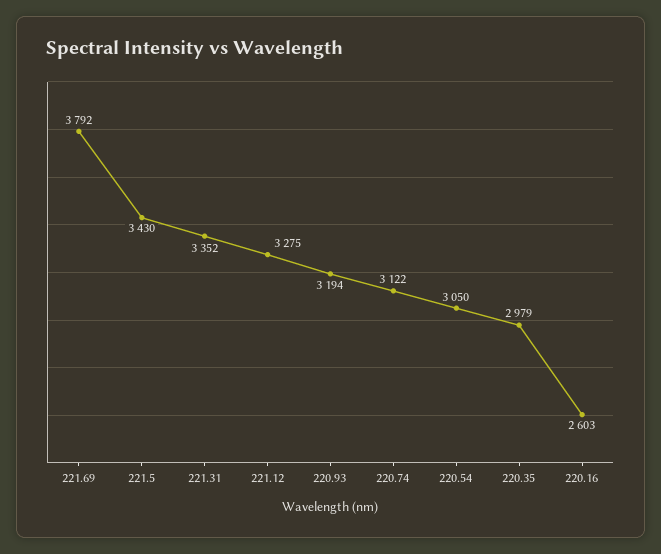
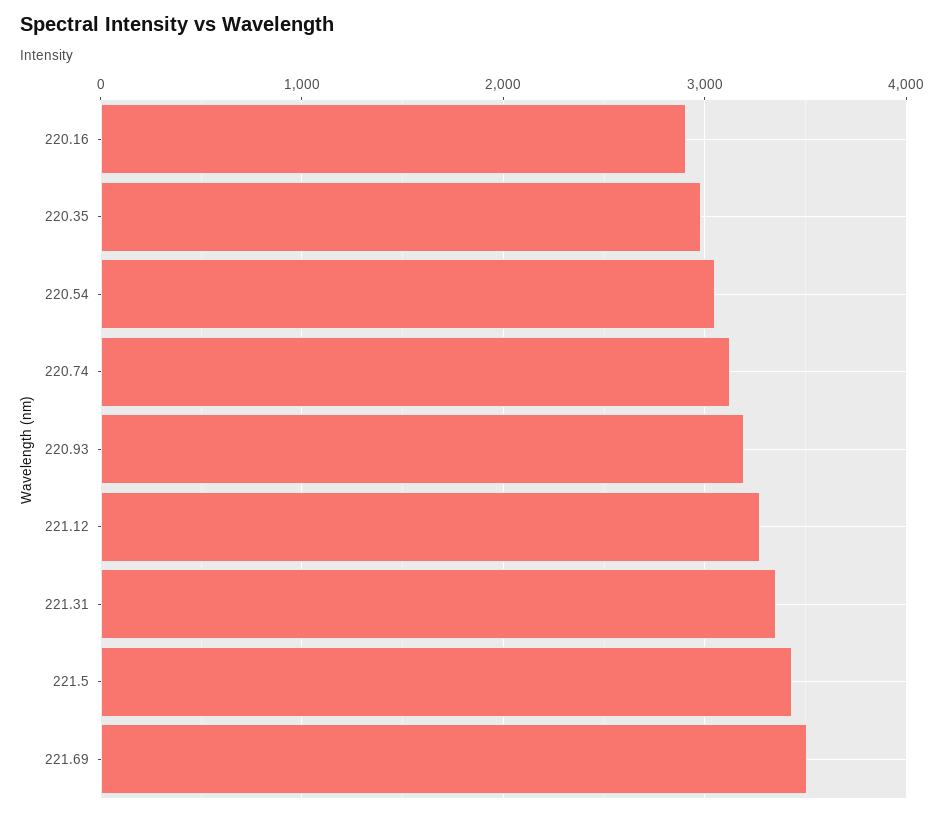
  {
-   "221.69": 3792,
+   "221.69": 3500,
    "221.5": 3430,
    "221.31": 3352,
    "221.12": 3275,
    "220.93": 3194,
    "220.74": 3122,
    "220.54": 3050,
    "220.35": 2979,
-   "220.16": 2603
+   "220.16": 2900
  }

